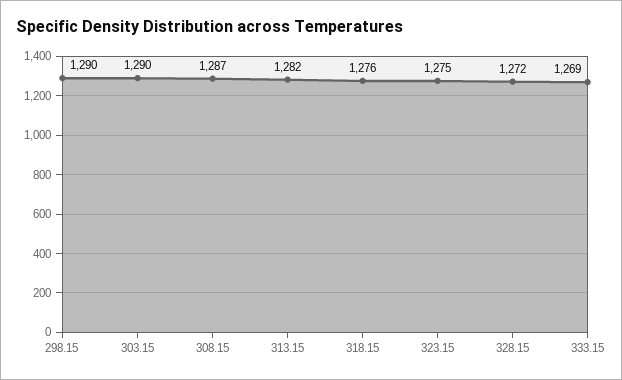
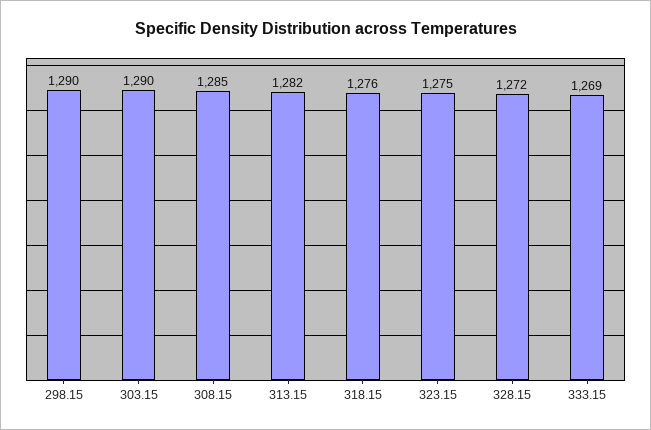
  {
    "298.15": 1290,
    "303.15": 1290,
-   "308.15": 1287,
+   "308.15": 1285,
    "313.15": 1282,
    "318.15": 1276,
    "323.15": 1275,
    "328.15": 1272,
    "333.15": 1269
  }

